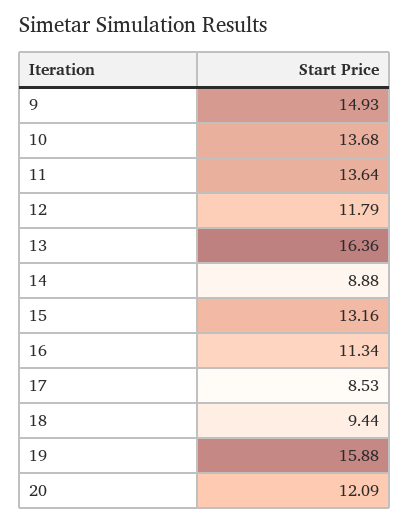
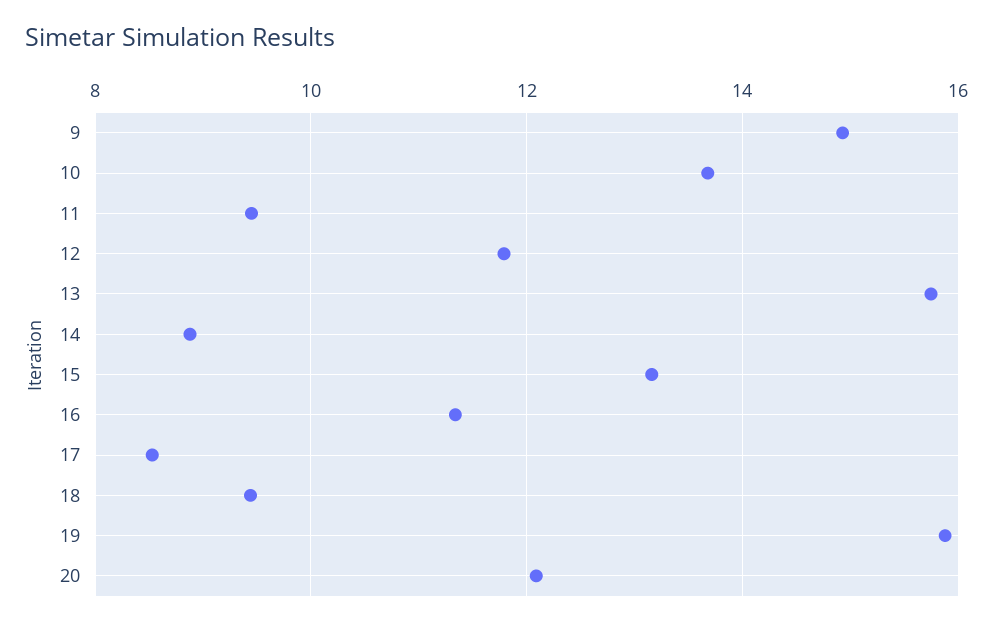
  {
    "9": 14.93,
    "10": 13.68,
-   "11": 13.64,
+   "11": 9.4,
    "12": 11.79,
-   "13": 16.36,
+   "13": 15.8,
    "14": 8.88,
    "15": 13.16,
    "16": 11.34,
    "17": 8.53,
    "18": 9.44,
    "19": 15.88,
    "20": 12.09
  }

